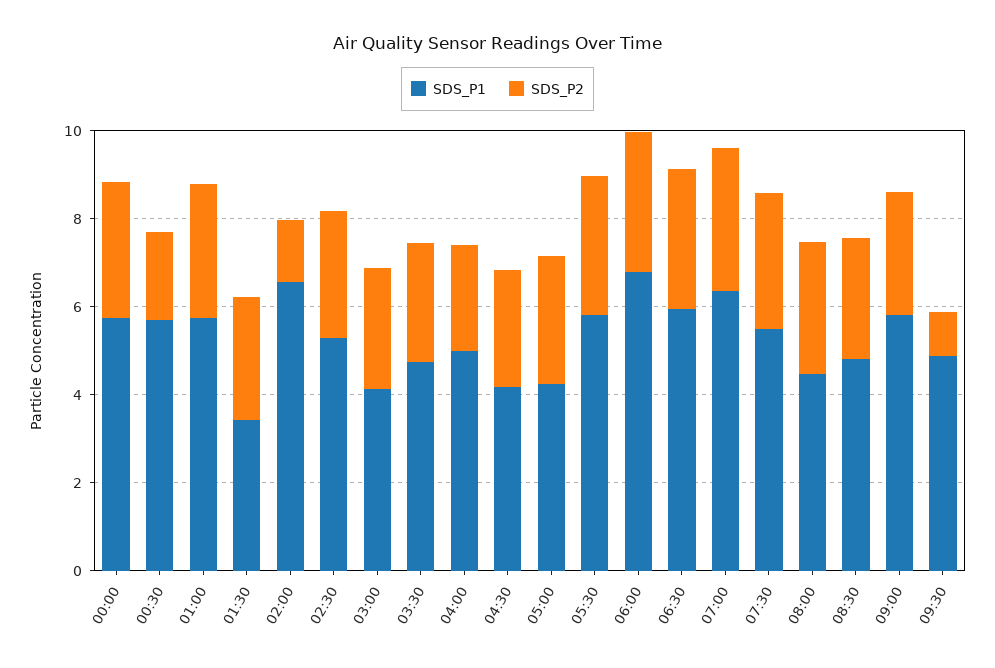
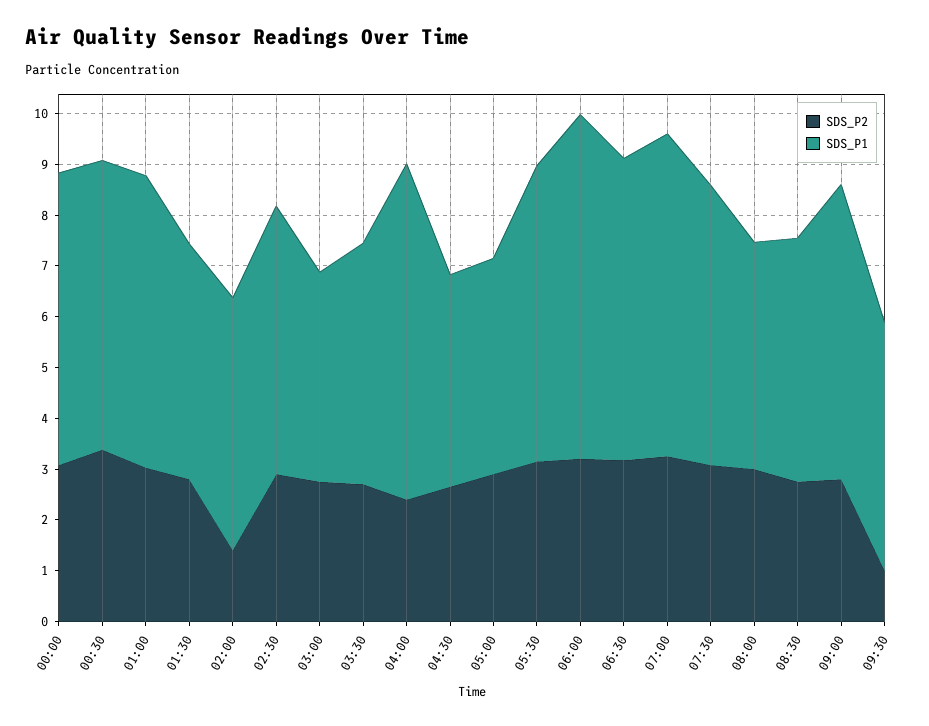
  {
    "SDS_P1": {
      "00:00": 5.8,
      "00:30": 5.8,
      "01:00": 5.8,
-     "01:30": 3.5,
+     "01:30": 4.6,
-     "02:00": 6.5,
+     "02:00": 5,
      "02:30": 5.2,
      "03:00": 4.2,
      "03:30": 4.8,
-     "04:00": 5,
+     "04:00": 6.6,
      "04:30": 4.2,
      "05:00": 4.2,
      "05:30": 5.8,
      "06:00": 6.8,
      "06:30": 6,
      "07:00": 6.4,
      "07:30": 5.6,
      "08:00": 4.4,
      "08:30": 4.8,
      "09:00": 5.8,
      "09:30": 4.8
    },
    "SDS_P2": {
      "00:00": 3,
-     "00:30": 2,
+     "00:30": 3.4,
      "01:00": 3,
      "01:30": 2.8,
      "02:00": 1.4,
      "02:30": 3,
      "03:00": 2.8,
      "03:30": 2.8,
      "04:00": 2.4,
      "04:30": 2.6,
      "05:00": 3,
      "05:30": 3.2,
      "06:00": 3.2,
      "06:30": 3.2,
      "07:00": 3.2,
      "07:30": 3,
      "08:00": 3,
      "08:30": 2.8,
      "09:00": 2.8,
      "09:30": 1
    }
  }

